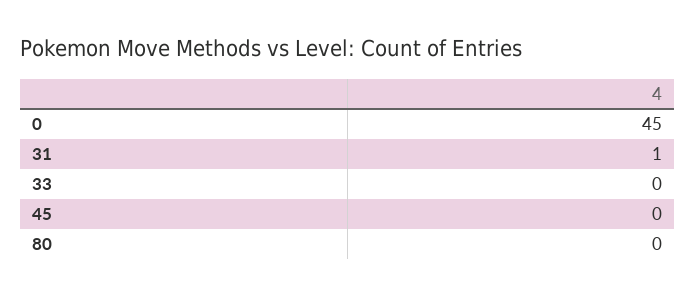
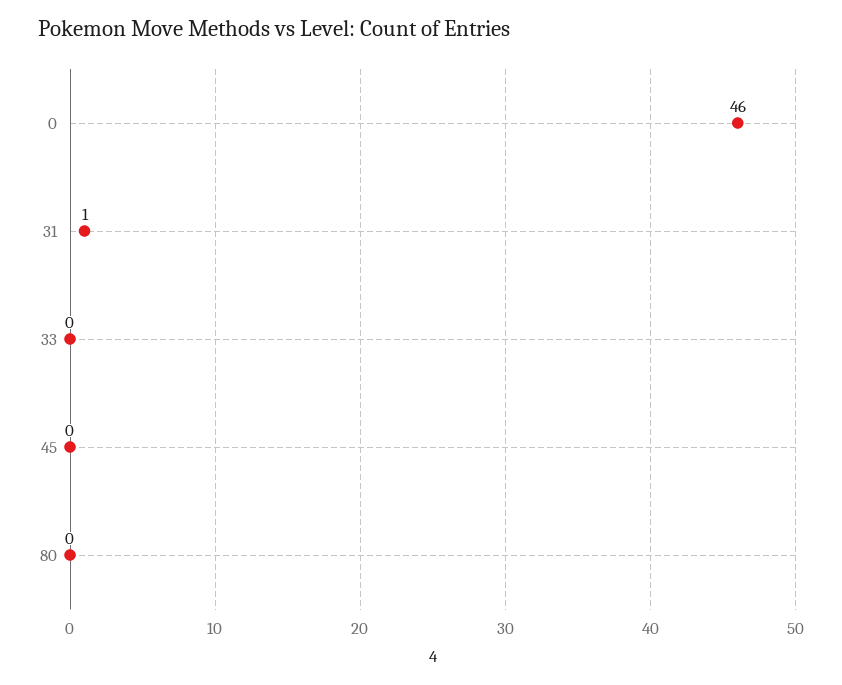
  {
-   "0": 45,
+   "0": 46,
    "31": 1,
    "33": 0,
    "45": 0,
    "80": 0
  }

